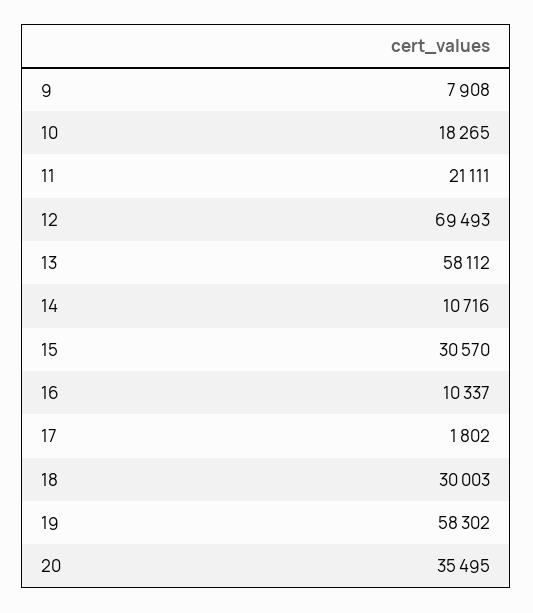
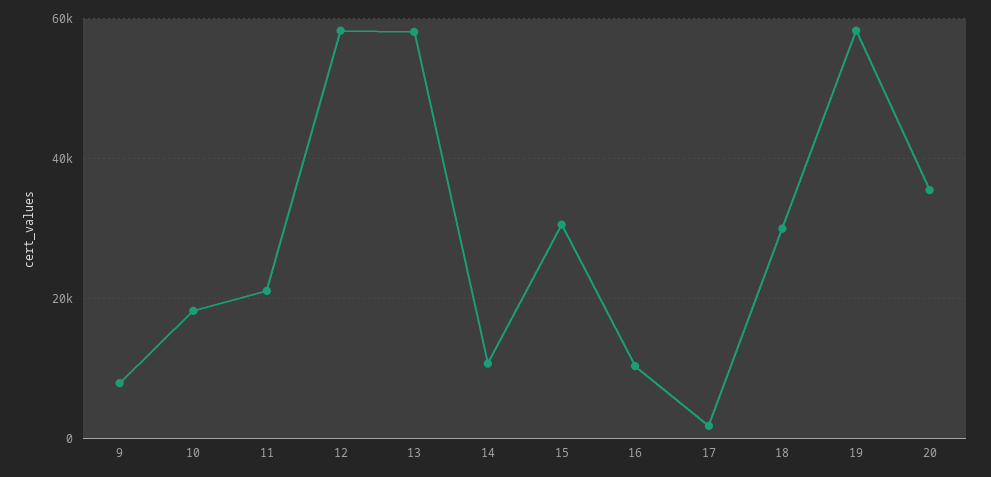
  {
    "9": 7908,
    "10": 18265,
    "11": 21111,
-   "12": 69493,
+   "12": 58000,
    "13": 58112,
    "14": 10716,
    "15": 30570,
    "16": 10337,
    "17": 1802,
    "18": 30003,
    "19": 58302,
    "20": 35495
  }

